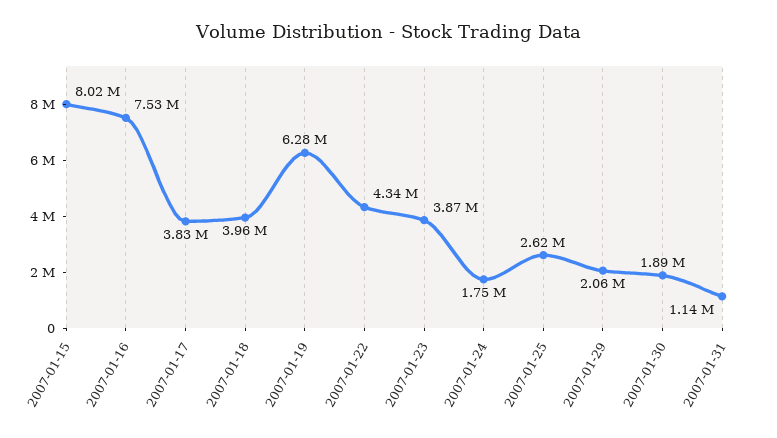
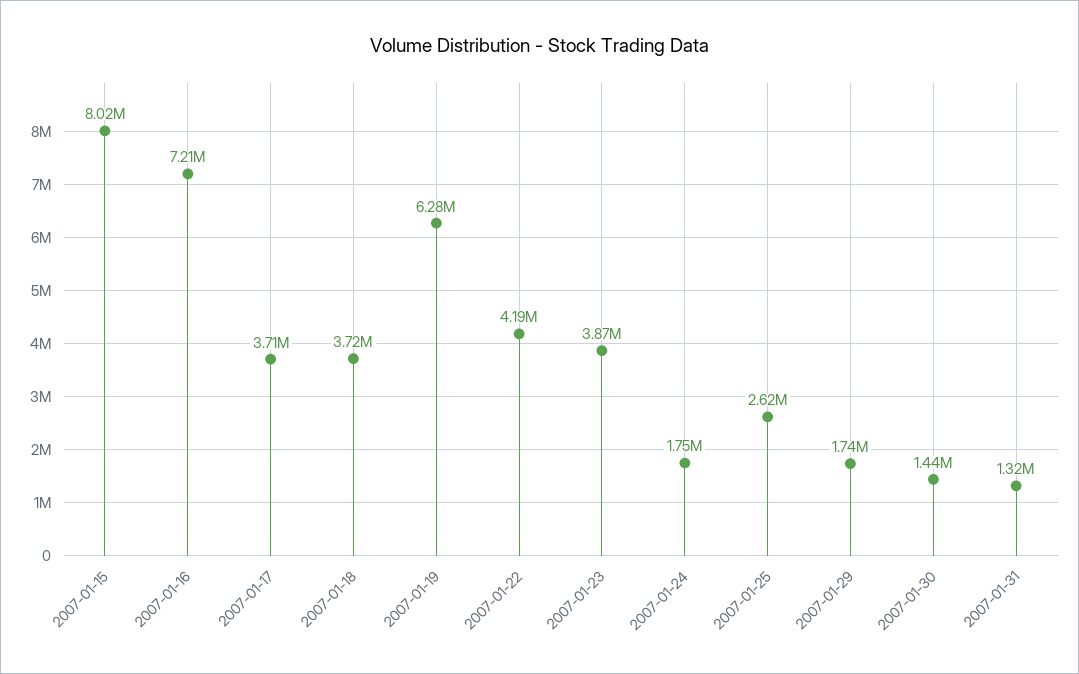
  {
    "2007-01-15": 8020000,
-   "2007-01-16": 7530000,
+   "2007-01-16": 7210000,
-   "2007-01-17": 3830000,
+   "2007-01-17": 3710000,
-   "2007-01-18": 3960000,
+   "2007-01-18": 3720000,
    "2007-01-19": 6280000,
-   "2007-01-22": 4340000,
+   "2007-01-22": 4190000,
    "2007-01-23": 3870000,
    "2007-01-24": 1750000,
    "2007-01-25": 2620000,
-   "2007-01-29": 2060000,
+   "2007-01-29": 1740000,
-   "2007-01-30": 1890000,
+   "2007-01-30": 1440000,
-   "2007-01-31": 1140000
+   "2007-01-31": 1320000
  }

